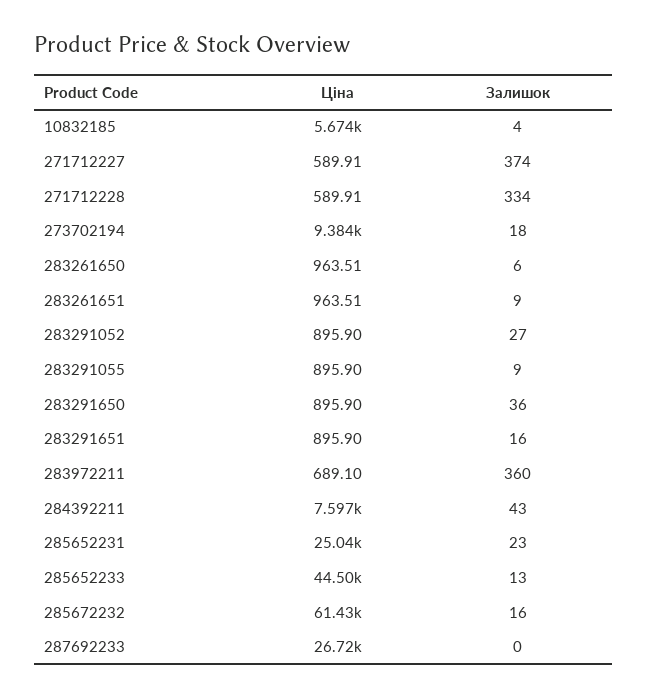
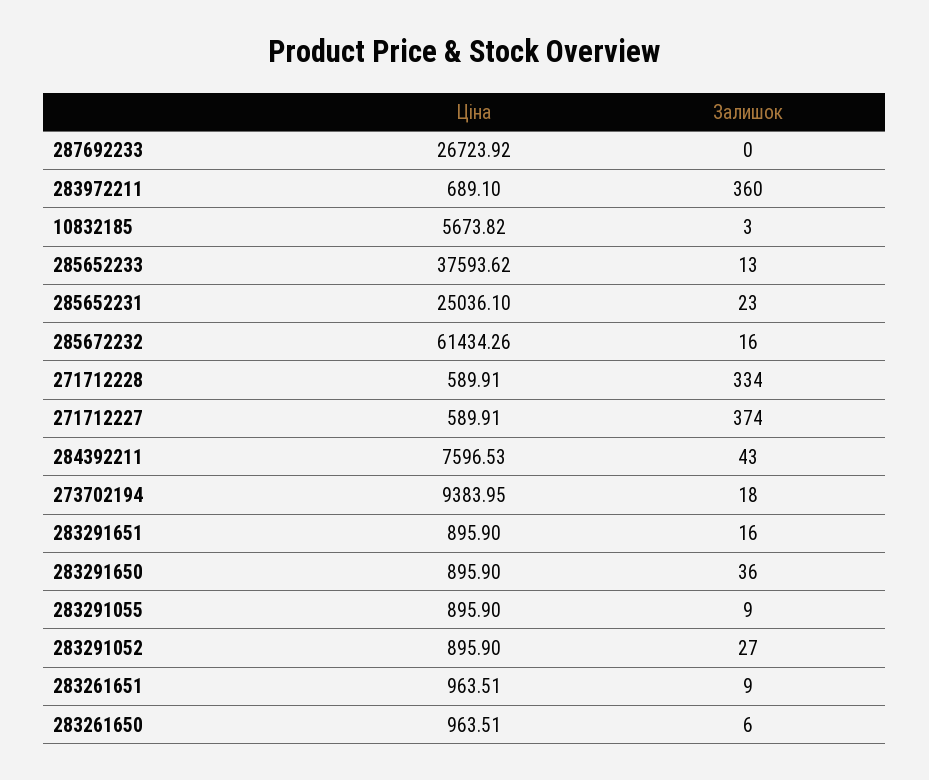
  {
    "Ціна": {
      "10832185": 5673.82,
      "271712227": 589.91,
      "271712228": 589.91,
      "273702194": 9383.95,
      "283261650": 963.51,
      "283261651": 963.51,
      "283291052": 895.9,
      "283291055": 895.9,
      "283291650": 895.9,
      "283291651": 895.9,
      "283972211": 689.1,
      "284392211": 7596.53,
      "285652231": 25036.1,
-     "285652233": 44500,
+     "285652233": 37593.62,
      "285672232": 61434.26,
      "287692233": 26723.92
    },
    "Залишок": {
-     "10832185": 4,
+     "10832185": 3,
      "271712227": 374,
      "271712228": 334,
      "273702194": 18,
      "283261650": 6,
      "283261651": 9,
      "283291052": 27,
      "283291055": 9,
      "283291650": 36,
      "283291651": 16,
      "283972211": 360,
      "284392211": 43,
      "285652231": 23,
      "285652233": 13,
      "285672232": 16,
      "287692233": 0
    }
  }

